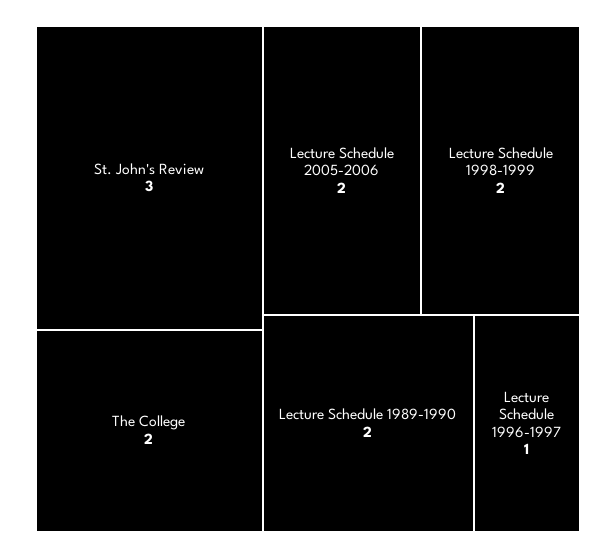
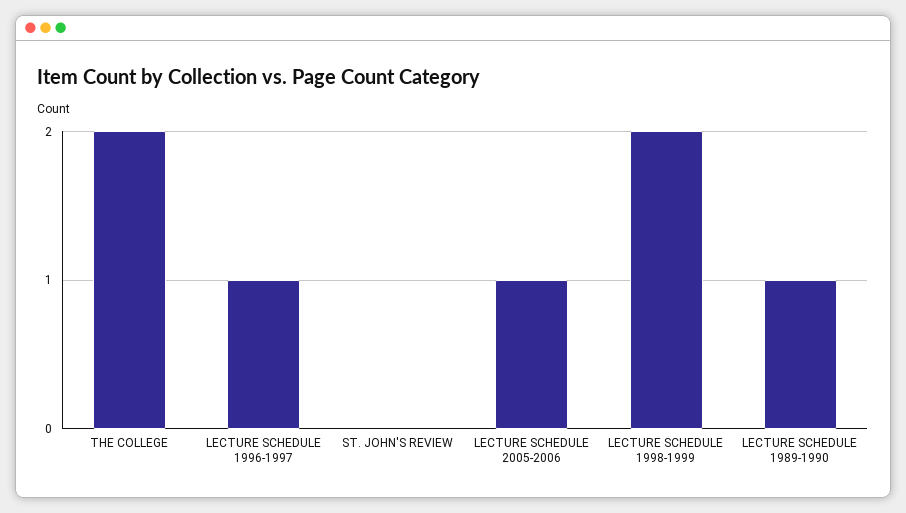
  {
-   "St. John's Review": 3,
+   "St. John's Review": 0,
    "The College": 2,
-   "Lecture Schedule 2005-2006": 2,
+   "Lecture Schedule 2005-2006": 1,
    "Lecture Schedule 1998-1999": 2,
-   "Lecture Schedule 1989-1990": 2,
+   "Lecture Schedule 1989-1990": 1,
    "Lecture Schedule 1996-1997": 1
  }

